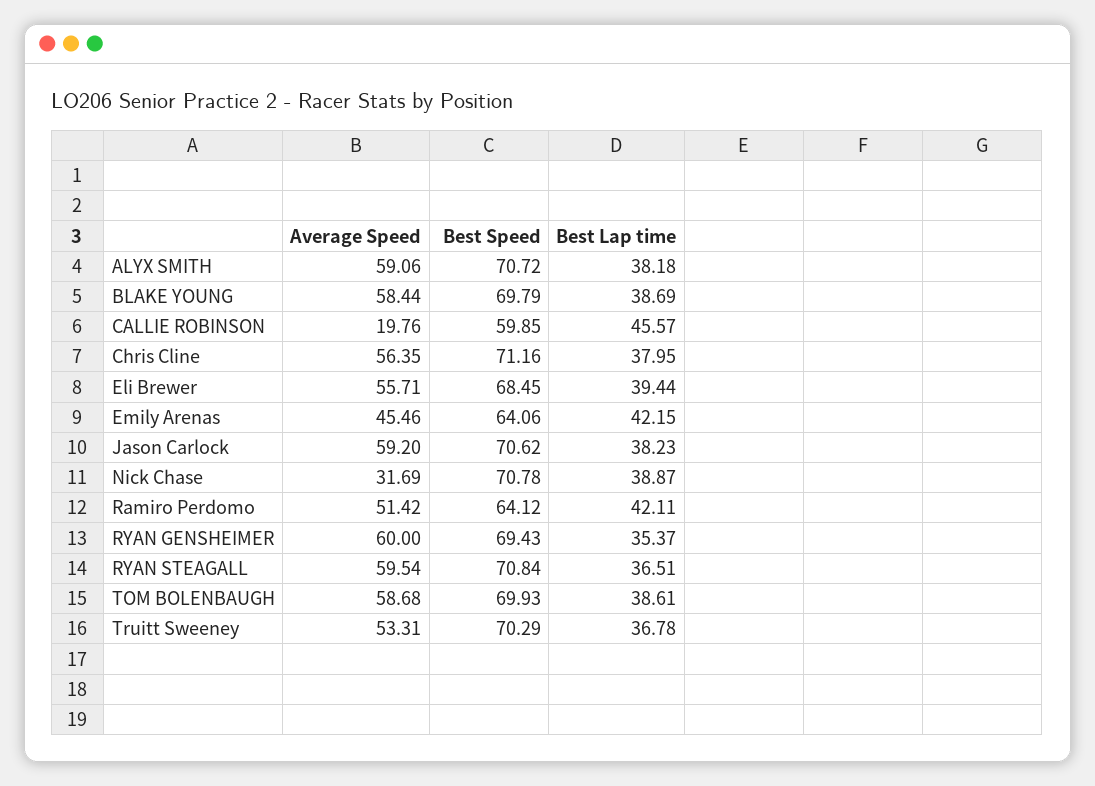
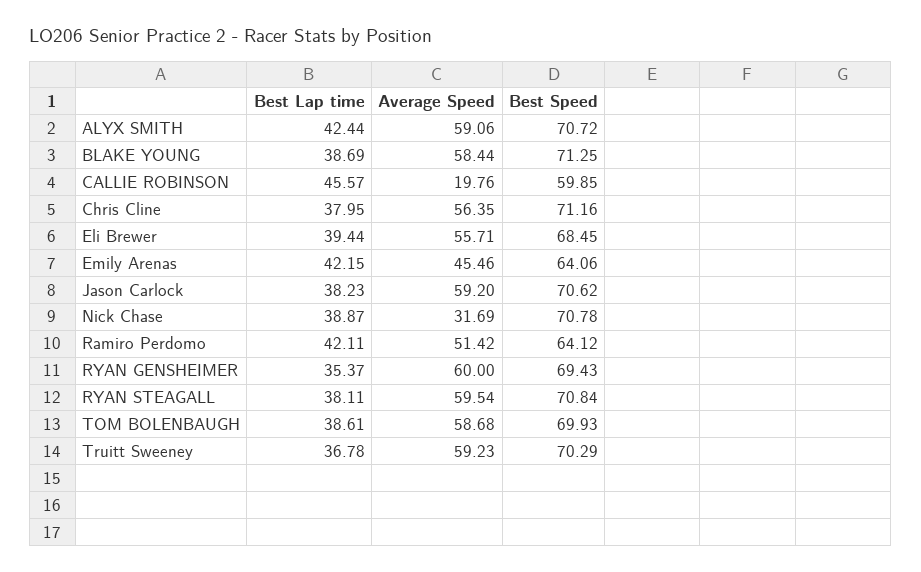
  {
    "Average Speed": {
      "ALYX SMITH": 59.06,
      "BLAKE YOUNG": 58.44,
      "CALLIE ROBINSON": 19.76,
      "Chris Cline": 56.35,
      "Eli Brewer": 55.71,
      "Emily Arenas": 45.46,
      "Jason Carlock": 59.2,
      "Nick Chase": 31.69,
      "Ramiro Perdomo": 51.42,
      "RYAN GENSHEIMER": 60,
      "RYAN STEAGALL": 59.54,
      "TOM BOLENBAUGH": 58.68,
-     "Truitt Sweeney": 53.31
+     "Truitt Sweeney": 59.23
    },
    "Best Speed": {
      "ALYX SMITH": 70.72,
-     "BLAKE YOUNG": 69.79,
+     "BLAKE YOUNG": 71.25,
      "CALLIE ROBINSON": 59.85,
      "Chris Cline": 71.16,
      "Eli Brewer": 68.45,
      "Emily Arenas": 64.06,
      "Jason Carlock": 70.62,
      "Nick Chase": 70.78,
      "Ramiro Perdomo": 64.12,
      "RYAN GENSHEIMER": 69.43,
      "RYAN STEAGALL": 70.84,
      "TOM BOLENBAUGH": 69.93,
      "Truitt Sweeney": 70.29
    },
    "Best Lap time": {
-     "ALYX SMITH": 38.18,
+     "ALYX SMITH": 42.44,
      "BLAKE YOUNG": 38.69,
      "CALLIE ROBINSON": 45.57,
      "Chris Cline": 37.95,
      "Eli Brewer": 39.44,
      "Emily Arenas": 42.15,
      "Jason Carlock": 38.23,
      "Nick Chase": 38.87,
      "Ramiro Perdomo": 42.11,
      "RYAN GENSHEIMER": 35.37,
-     "RYAN STEAGALL": 36.51,
+     "RYAN STEAGALL": 38.11,
      "TOM BOLENBAUGH": 38.61,
      "Truitt Sweeney": 36.78
    }
  }

